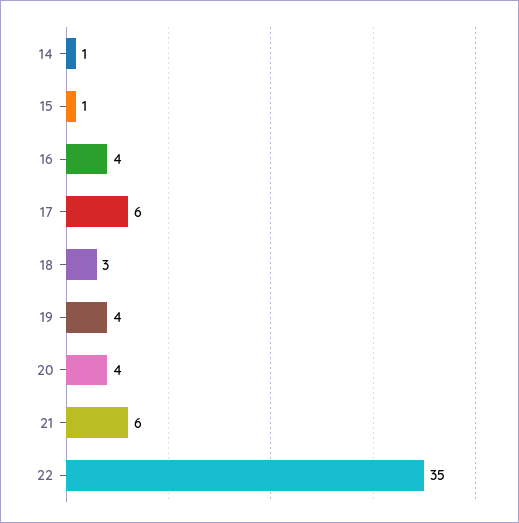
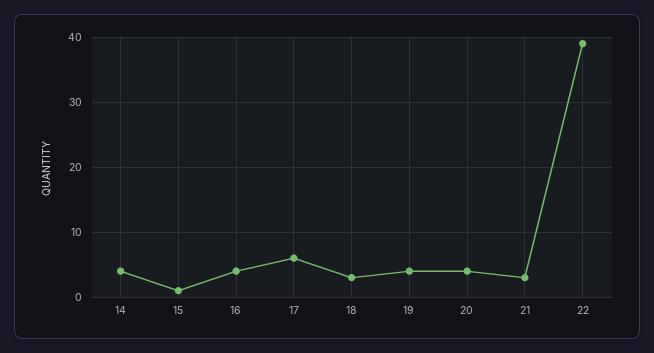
  {
-   "14": 1,
+   "14": 4,
    "15": 1,
    "16": 4,
    "17": 6,
    "18": 3,
    "19": 4,
    "20": 4,
-   "21": 6,
+   "21": 3,
-   "22": 35
+   "22": 39
  }

